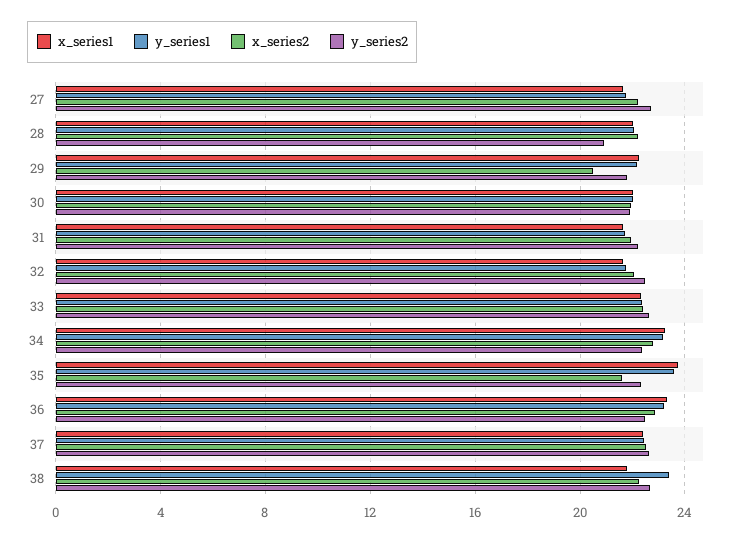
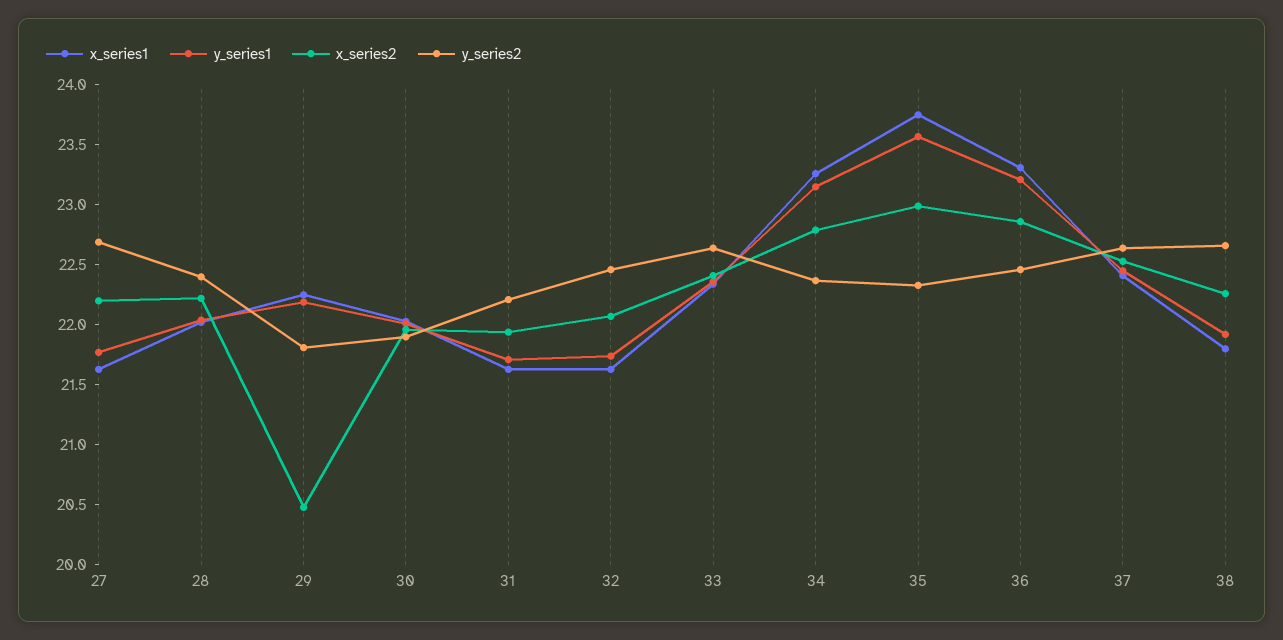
  {
    "x_series1": {
      "27": 21.6,
      "28": 22,
      "29": 22.3,
      "30": 22,
      "31": 21.6,
      "32": 21.6,
      "33": 22.3,
      "34": 23.3,
      "35": 23.8,
      "36": 23.3,
      "37": 22.4,
      "38": 21.8
    },
    "y_series1": {
      "27": 21.8,
      "28": 22,
      "29": 22.2,
      "30": 22,
      "31": 21.7,
      "32": 21.7,
      "33": 22.4,
      "34": 23.2,
      "35": 23.6,
      "36": 23.2,
      "37": 22.5,
-     "38": 23.5
+     "38": 21.9
    },
    "x_series2": {
      "27": 22.2,
      "28": 22.2,
      "29": 20.5,
      "30": 22,
      "31": 21.9,
      "32": 22.1,
      "33": 22.4,
      "34": 22.8,
-     "35": 21.5,
+     "35": 23,
      "36": 22.9,
      "37": 22.5,
      "38": 22.3
    },
    "y_series2": {
      "27": 22.7,
-     "28": 21,
+     "28": 22.4,
      "29": 21.8,
      "30": 21.9,
      "31": 22.2,
      "32": 22.5,
      "33": 22.6,
      "34": 22.4,
      "35": 22.3,
      "36": 22.5,
      "37": 22.6,
      "38": 22.7
    }
  }

